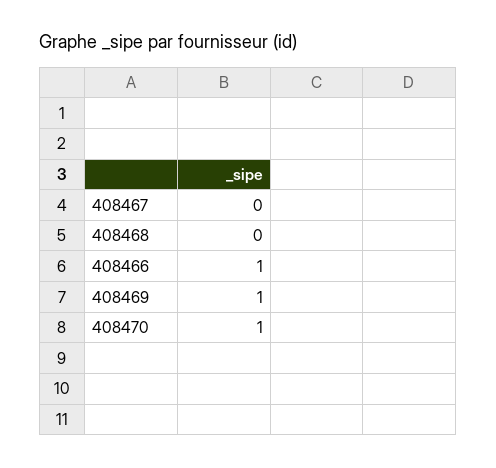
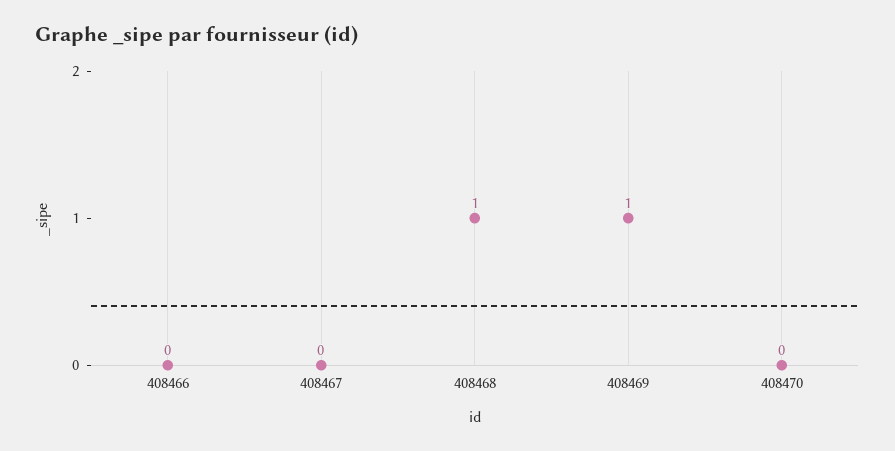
  {
    "408467": 0,
-   "408468": 0,
+   "408468": 1,
-   "408466": 1,
+   "408466": 0,
    "408469": 1,
-   "408470": 1
+   "408470": 0
  }

